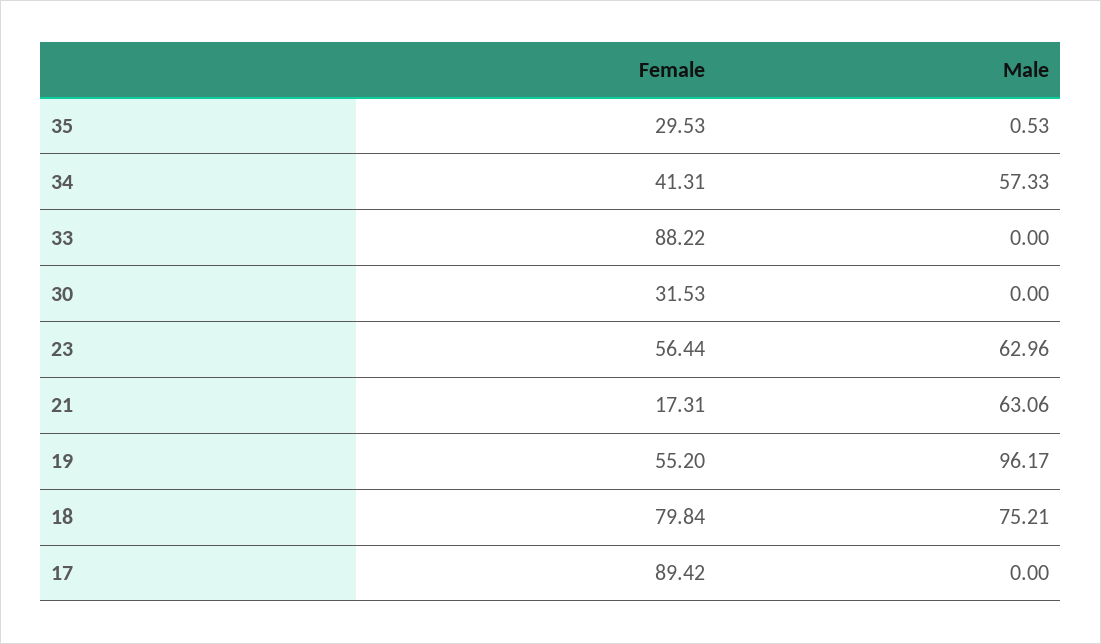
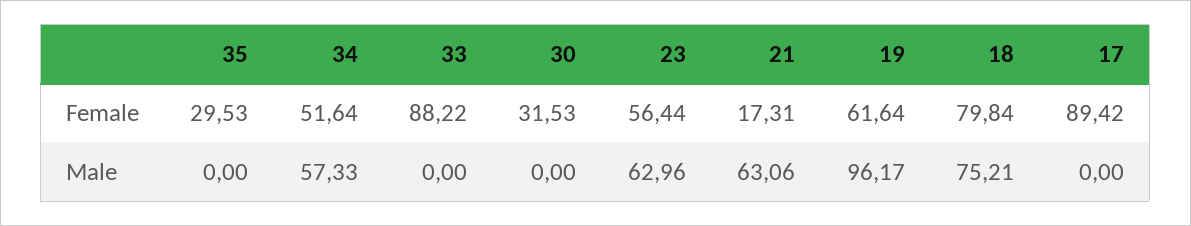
  {
    "Female": {
      "35": 29.53,
-     "34": 41.31,
+     "34": 51.64,
      "33": 88.22,
      "30": 31.53,
      "23": 56.44,
      "21": 17.31,
-     "19": 55.2,
+     "19": 61.64,
      "18": 79.84,
      "17": 89.42
    },
    "Male": {
-     "35": 0.53,
+     "35": 0,
      "34": 57.33,
      "33": 0,
      "30": 0,
      "23": 62.96,
      "21": 63.06,
      "19": 96.17,
      "18": 75.21,
      "17": 0
    }
  }

